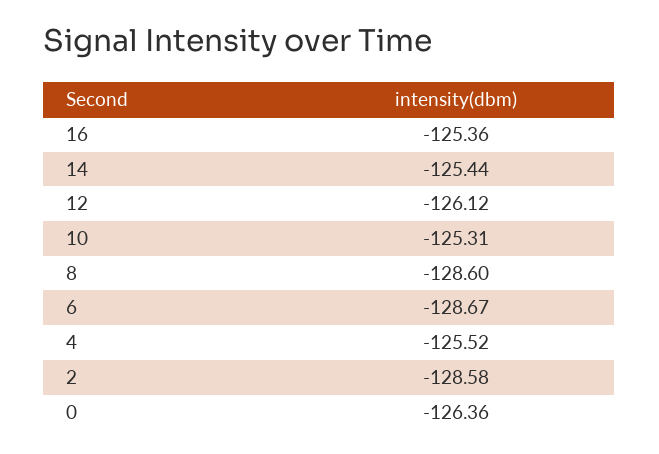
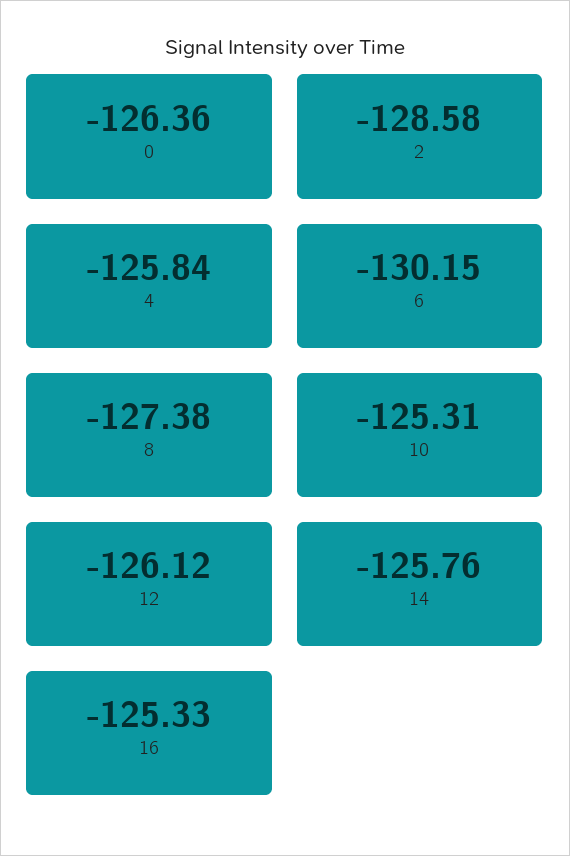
  {
-   "16": -125.36,
+   "16": -125.33,
-   "14": -125.44,
+   "14": -125.76,
    "12": -126.12,
    "10": -125.31,
-   "8": -128.6,
+   "8": -127.38,
-   "6": -128.67,
+   "6": -130.15,
-   "4": -125.52,
+   "4": -125.84,
    "2": -128.58,
    "0": -126.36
  }

